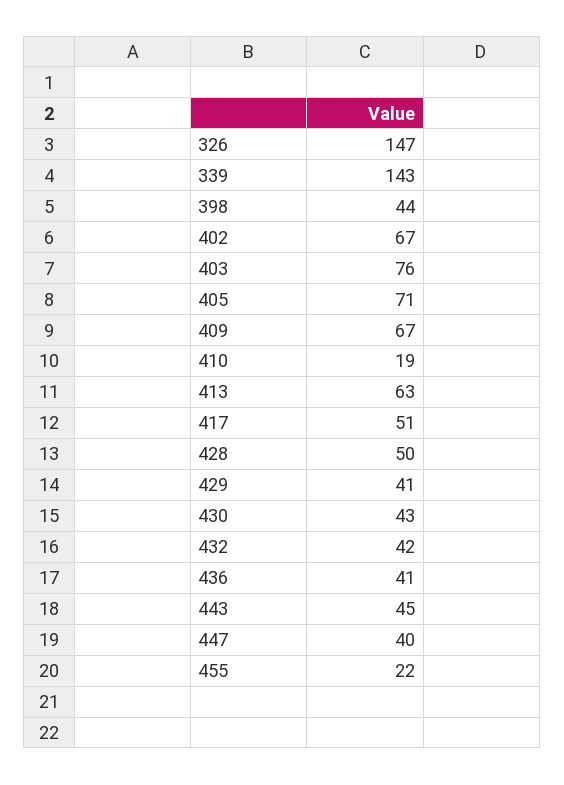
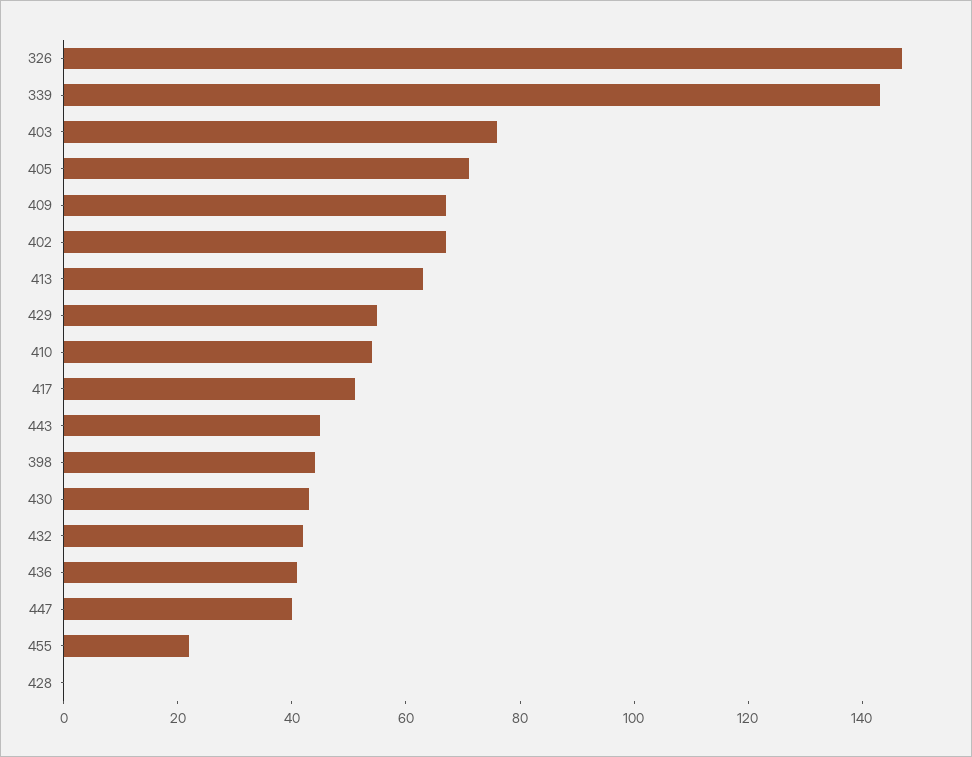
  {
    "326": 147,
    "339": 143,
    "398": 44,
    "402": 67,
    "403": 76,
    "405": 71,
    "409": 67,
-   "410": 19,
+   "410": 55,
    "413": 63,
    "417": 51,
-   "428": 50,
+   "428": 0,
-   "429": 41,
+   "429": 55,
    "430": 43,
    "432": 42,
    "436": 41,
    "443": 45,
    "447": 40,
    "455": 22
  }

